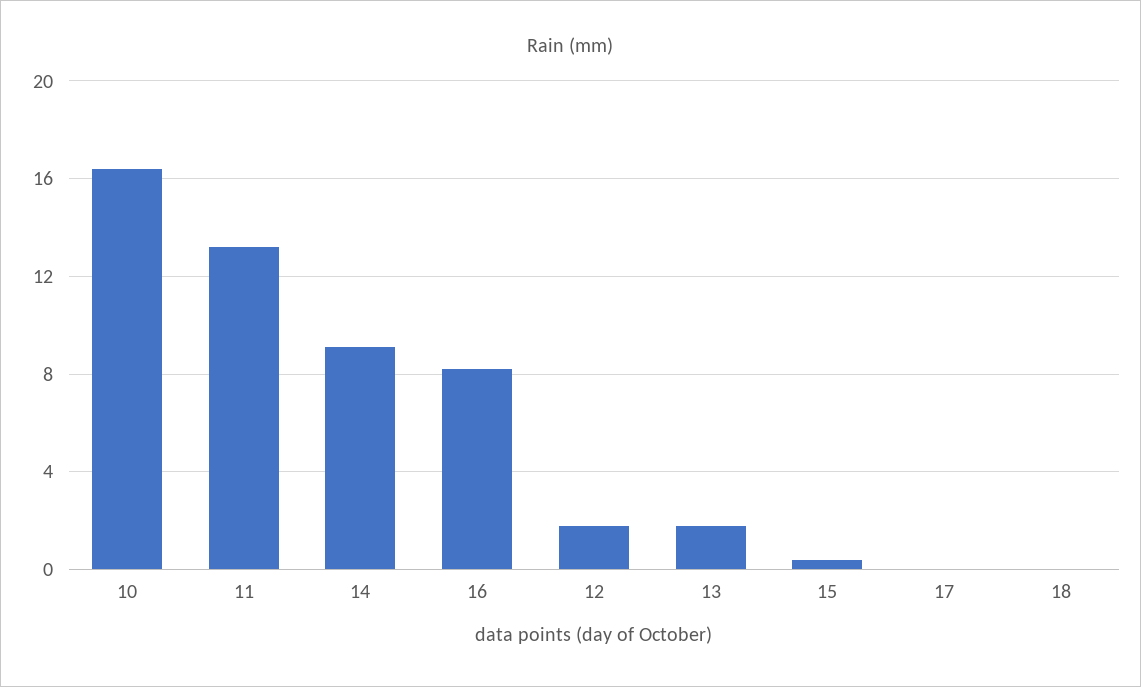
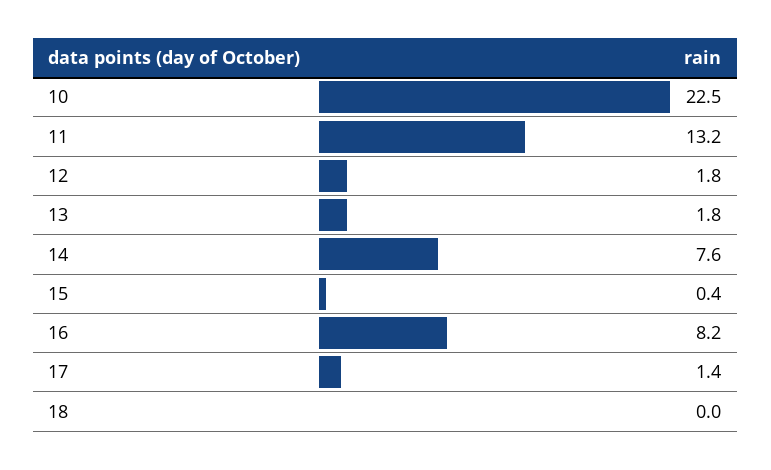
  {
-   "10": 16.5,
+   "10": 22.5,
    "11": 13.2,
-   "14": 9,
+   "14": 7.6,
    "16": 8.2,
    "12": 1.8,
    "13": 1.8,
    "15": 0.4,
-   "17": 0,
+   "17": 1.4,
    "18": 0
  }

